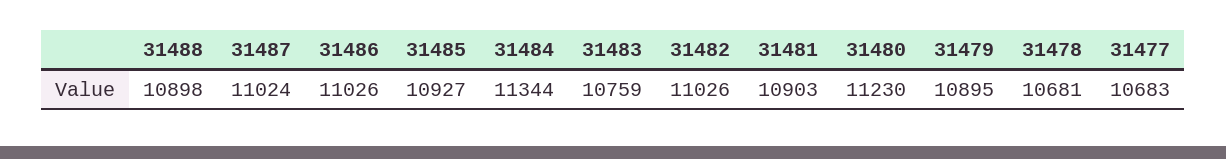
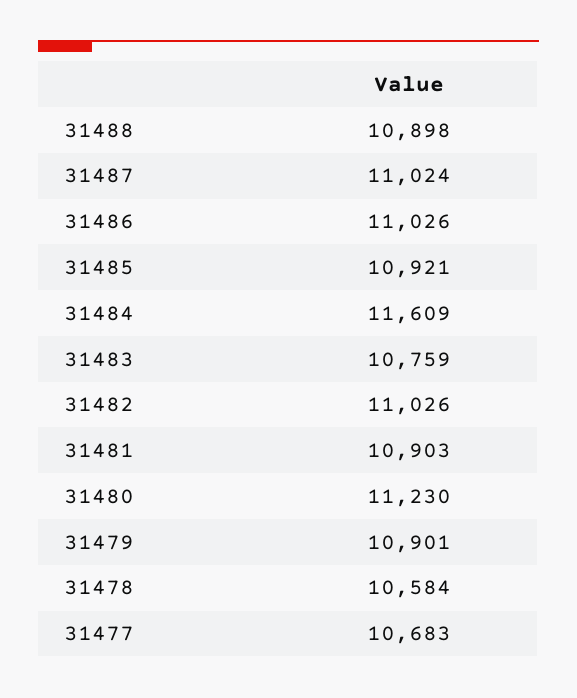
  {
    "31488": 10898,
    "31487": 11024,
    "31486": 11026,
-   "31485": 10927,
+   "31485": 10921,
-   "31484": 11344,
+   "31484": 11609,
    "31483": 10759,
    "31482": 11026,
    "31481": 10903,
    "31480": 11230,
-   "31479": 10895,
+   "31479": 10901,
-   "31478": 10681,
+   "31478": 10584,
    "31477": 10683
  }

